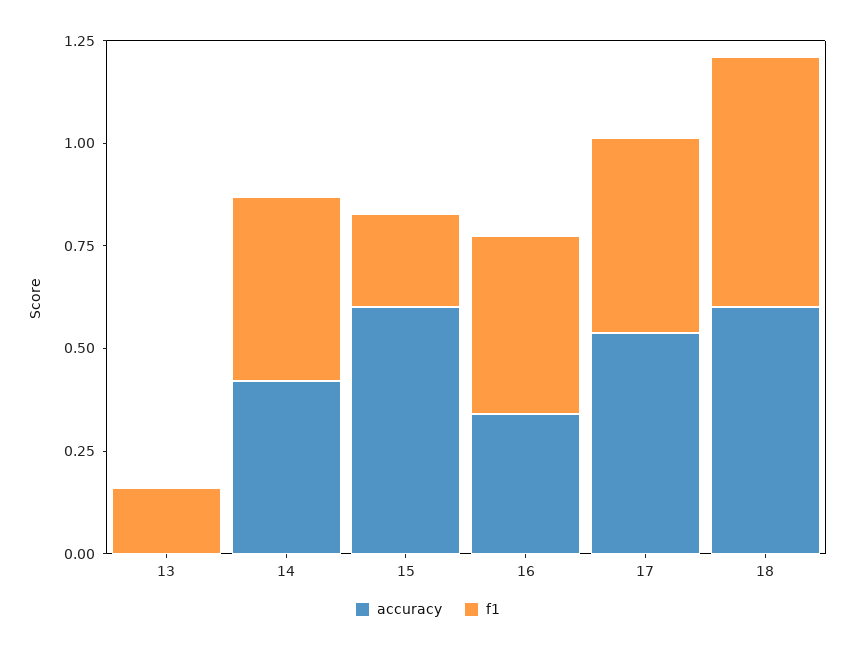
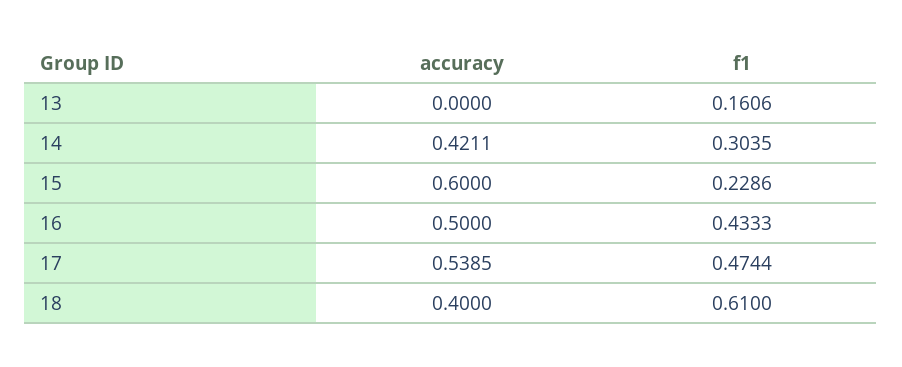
  {
    "accuracy": {
      "13": 0,
      "14": 0.4211,
      "15": 0.6,
-     "16": 0.35,
+     "16": 0.5,
      "17": 0.5385,
-     "18": 0.6
+     "18": 0.4
    },
    "f1": {
      "13": 0.1606,
-     "14": 0.45,
+     "14": 0.3035,
      "15": 0.2286,
      "16": 0.4333,
      "17": 0.4744,
      "18": 0.61
    }
  }

